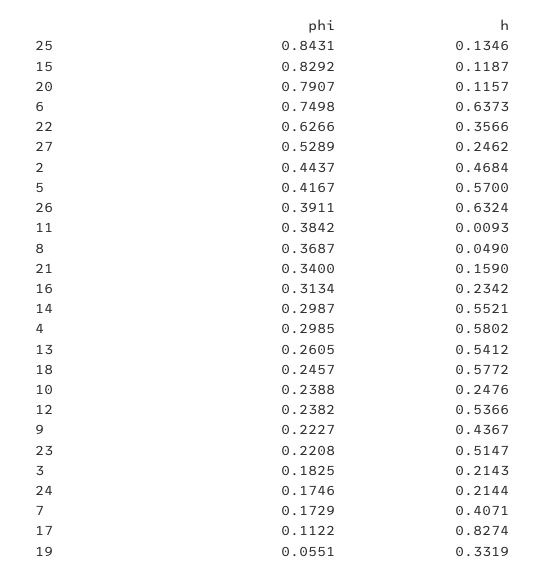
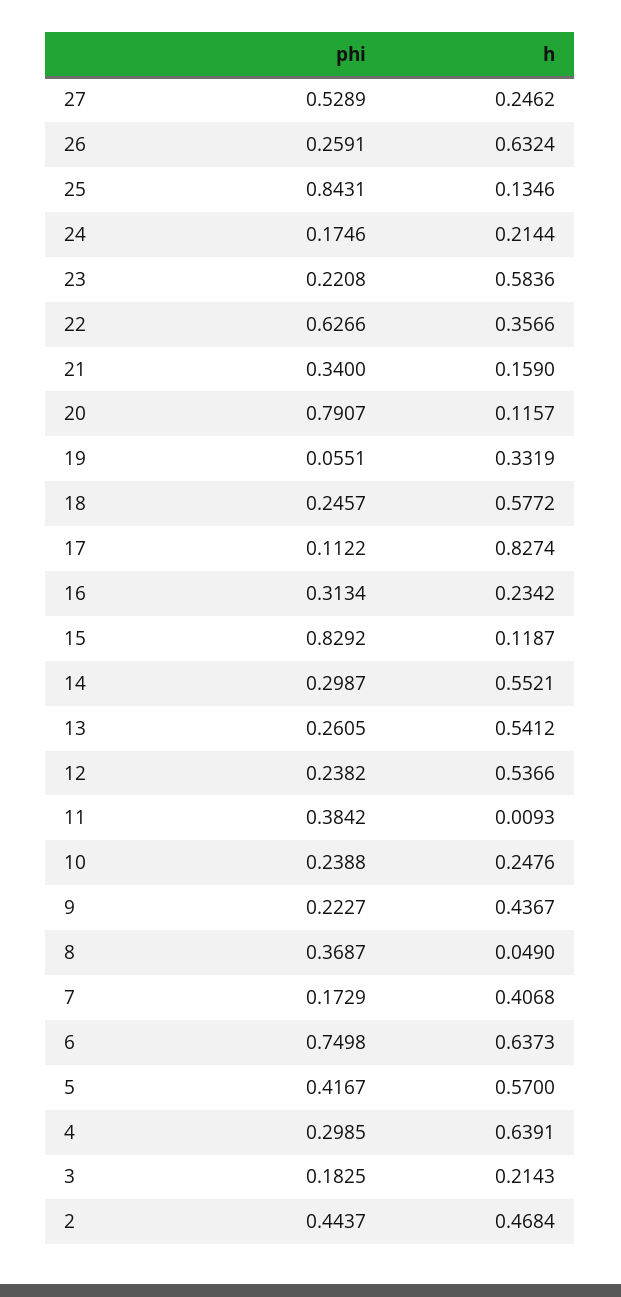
  {
    "phi": {
      "25": 0.8431,
      "15": 0.8292,
      "20": 0.7907,
      "6": 0.7498,
      "22": 0.6266,
      "27": 0.5289,
      "2": 0.4437,
      "5": 0.4167,
-     "26": 0.3911,
+     "26": 0.2591,
      "11": 0.3842,
      "8": 0.3687,
      "21": 0.34,
      "16": 0.3134,
      "14": 0.2987,
      "4": 0.2985,
      "13": 0.2605,
      "18": 0.2457,
      "10": 0.2388,
      "12": 0.2382,
      "9": 0.2227,
      "23": 0.2208,
      "3": 0.1825,
      "24": 0.1746,
      "7": 0.1729,
      "17": 0.1122,
      "19": 0.0551
    },
    "h": {
      "25": 0.1346,
      "15": 0.1187,
      "20": 0.1157,
      "6": 0.6373,
      "22": 0.3566,
      "27": 0.2462,
      "2": 0.4684,
      "5": 0.57,
      "26": 0.6324,
      "11": 0.0093,
      "8": 0.049,
      "21": 0.159,
      "16": 0.2342,
      "14": 0.5521,
-     "4": 0.5802,
+     "4": 0.6391,
      "13": 0.5412,
      "18": 0.5772,
      "10": 0.2476,
      "12": 0.5366,
      "9": 0.4367,
-     "23": 0.5147,
+     "23": 0.5836,
      "3": 0.2143,
      "24": 0.2144,
-     "7": 0.4071,
+     "7": 0.4068,
      "17": 0.8274,
      "19": 0.3319
    }
  }

